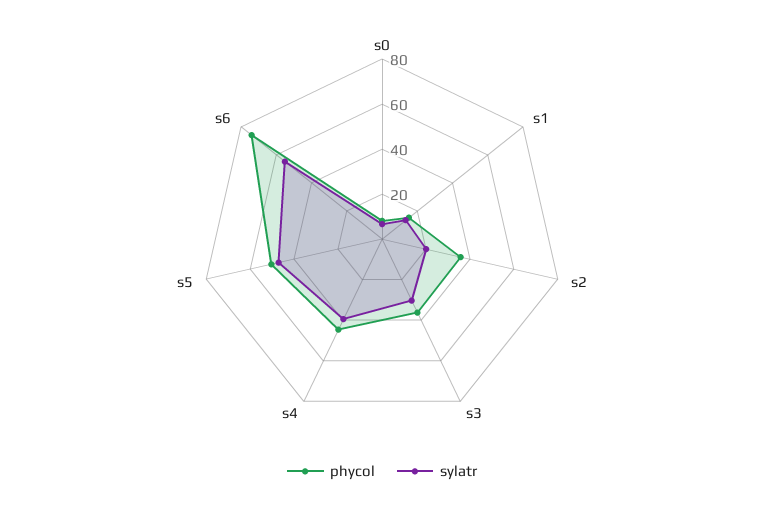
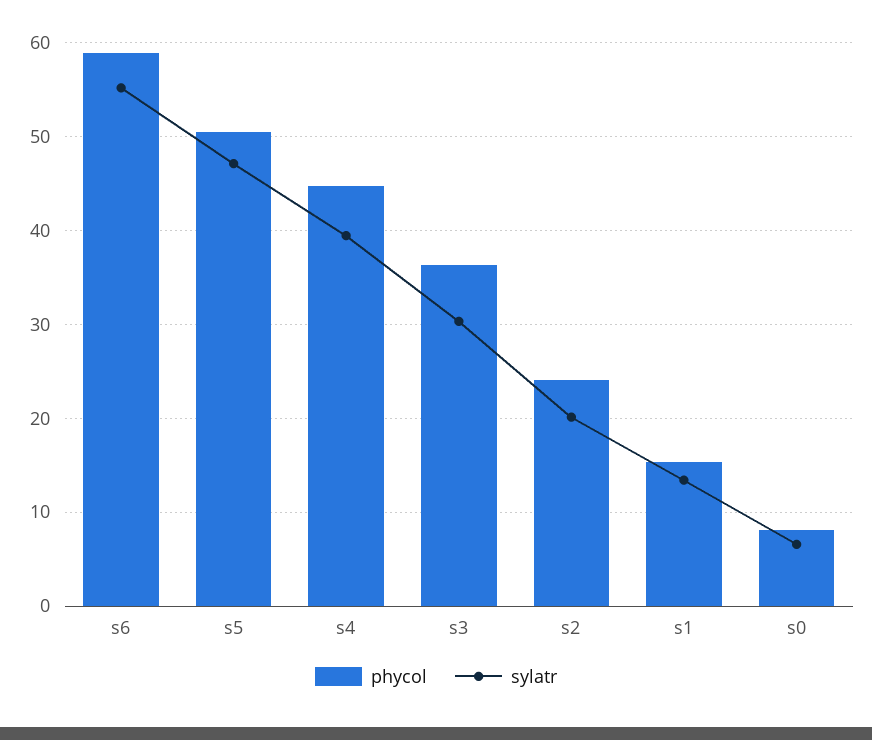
  {
    "phycol": {
      "s0": 8,
      "s1": 15,
-     "s2": 35,
+     "s2": 24,
      "s3": 36,
      "s4": 45,
      "s5": 50,
-     "s6": 75
+     "s6": 59
    },
    "sylatr": {
      "s0": 7,
      "s1": 13,
      "s2": 20,
      "s3": 30,
      "s4": 39,
      "s5": 47,
      "s6": 55
    }
  }

